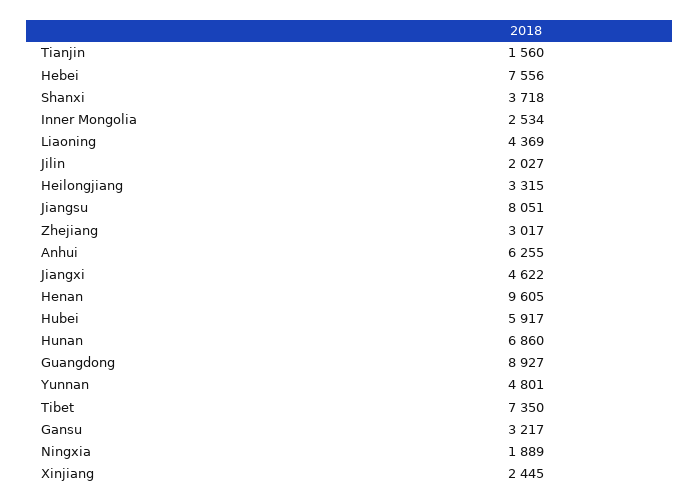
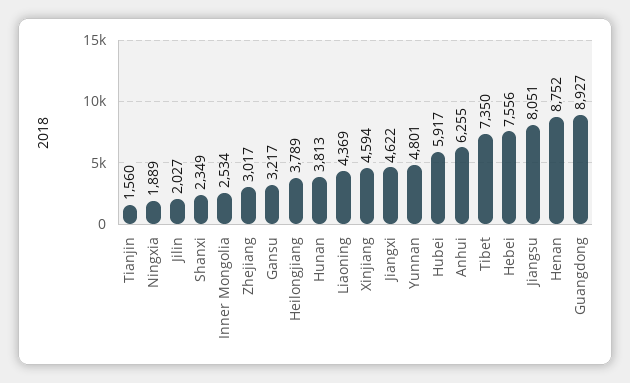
  {
    "Tianjin": 1560,
    "Hebei": 7556,
-   "Shanxi": 3718,
+   "Shanxi": 2349,
    "Inner Mongolia": 2534,
    "Liaoning": 4369,
    "Jilin": 2027,
-   "Heilongjiang": 3315,
+   "Heilongjiang": 3789,
    "Jiangsu": 8051,
    "Zhejiang": 3017,
    "Anhui": 6255,
    "Jiangxi": 4622,
-   "Henan": 9605,
+   "Henan": 8752,
    "Hubei": 5917,
-   "Hunan": 6860,
+   "Hunan": 3813,
    "Guangdong": 8927,
    "Yunnan": 4801,
    "Tibet": 7350,
    "Gansu": 3217,
    "Ningxia": 1889,
-   "Xinjiang": 2445
+   "Xinjiang": 4594
  }

